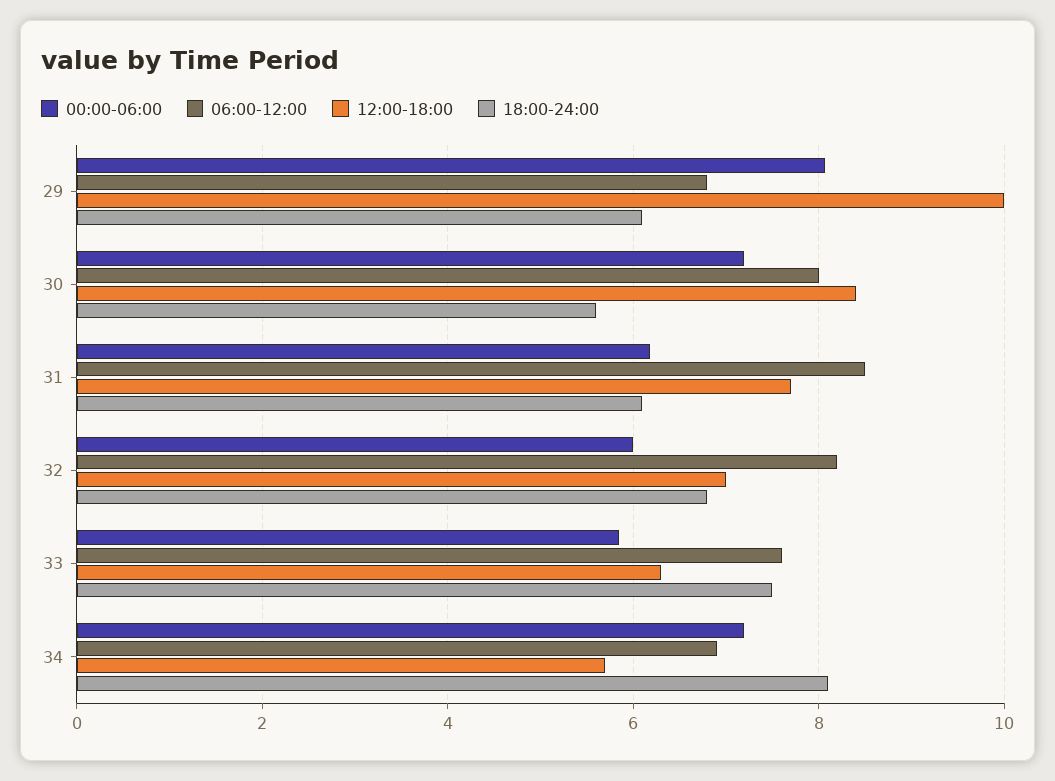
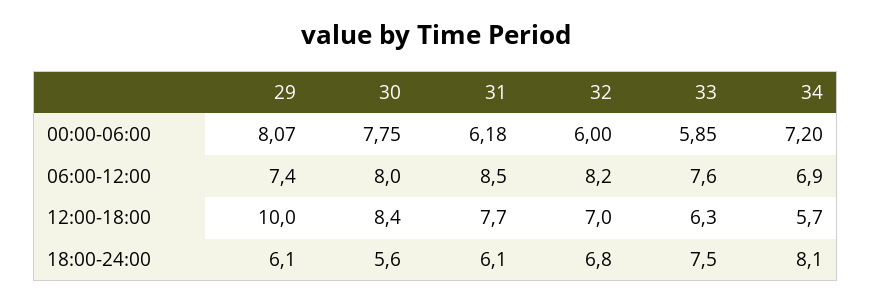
  {
    "00:00-06:00": {
      "29": 8.07,
-     "30": 7.2,
+     "30": 7.75,
      "31": 6.18,
      "32": 6,
      "33": 5.85,
      "34": 7.2
    },
    "06:00-12:00": {
-     "29": 6.8,
+     "29": 7.4,
      "30": 8,
      "31": 8.5,
      "32": 8.2,
      "33": 7.6,
      "34": 6.9
    },
    "12:00-18:00": {
      "29": 10,
      "30": 8.4,
      "31": 7.7,
      "32": 7,
      "33": 6.3,
      "34": 5.7
    },
    "18:00-24:00": {
      "29": 6.1,
      "30": 5.6,
      "31": 6.1,
      "32": 6.8,
      "33": 7.5,
      "34": 8.1
    }
  }

